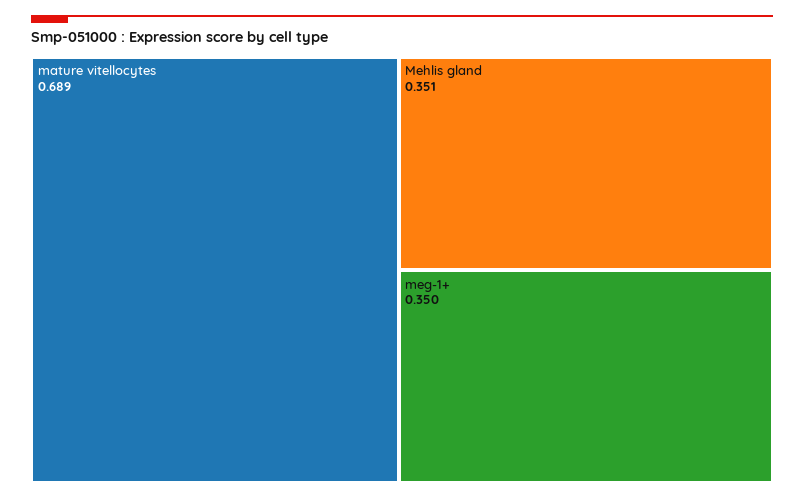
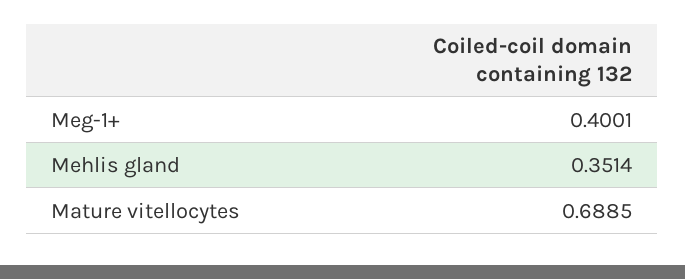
  {
    "mature vitellocytes": 0.6885,
    "Mehlis gland": 0.3514,
-   "meg-1+": 0.35
+   "meg-1+": 0.4001
  }

